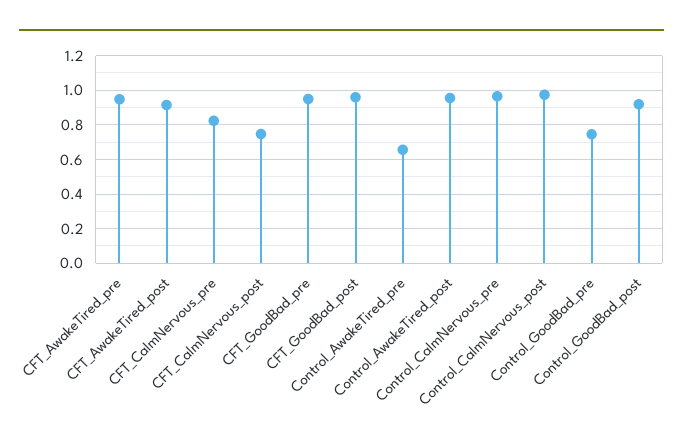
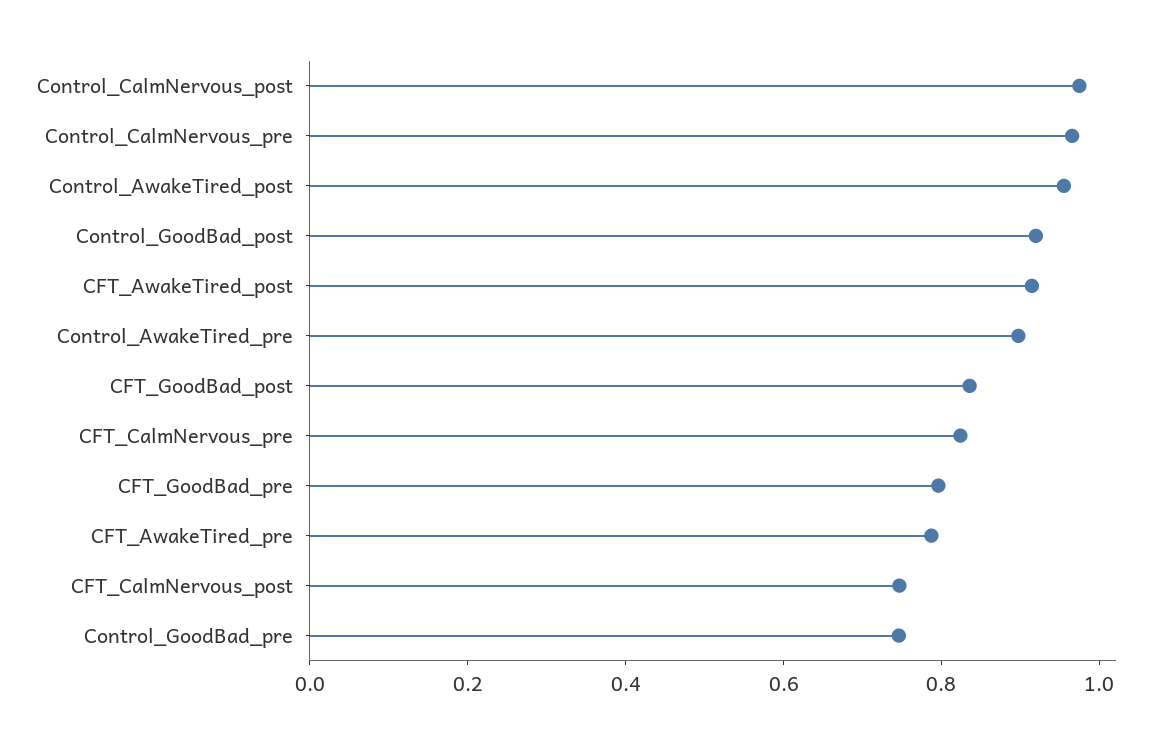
  {
-   "CFT_AwakeTired_pre": 0.95,
+   "CFT_AwakeTired_pre": 0.8,
    "CFT_AwakeTired_post": 0.9,
    "CFT_CalmNervous_pre": 0.8,
    "CFT_CalmNervous_post": 0.75,
-   "CFT_GoodBad_pre": 0.95,
+   "CFT_GoodBad_pre": 0.8,
-   "CFT_GoodBad_post": 0.95,
+   "CFT_GoodBad_post": 0.85,
-   "Control_AwakeTired_pre": 0.65,
+   "Control_AwakeTired_pre": 0.9,
    "Control_AwakeTired_post": 0.95,
    "Control_CalmNervous_pre": 0.95,
    "Control_CalmNervous_post": 0.95,
    "Control_GoodBad_pre": 0.75,
    "Control_GoodBad_post": 0.9
  }

